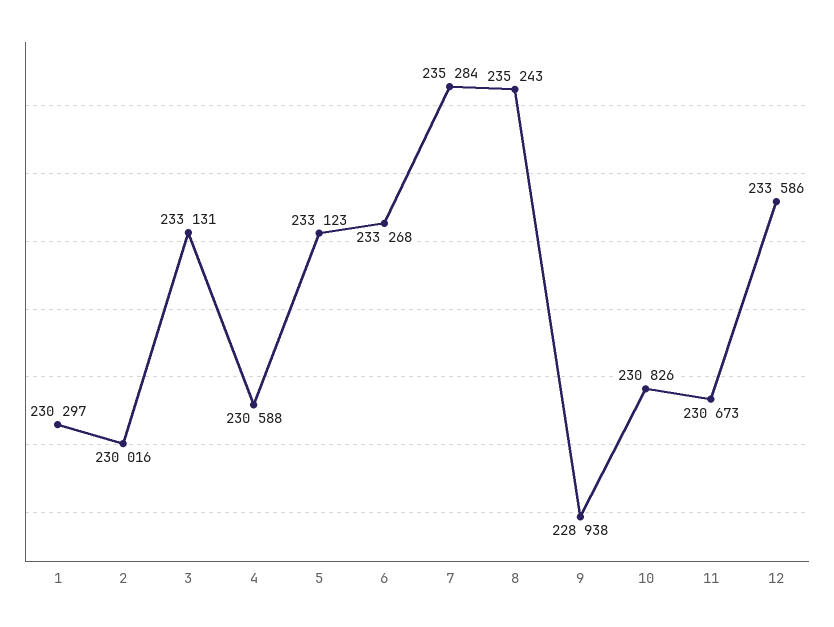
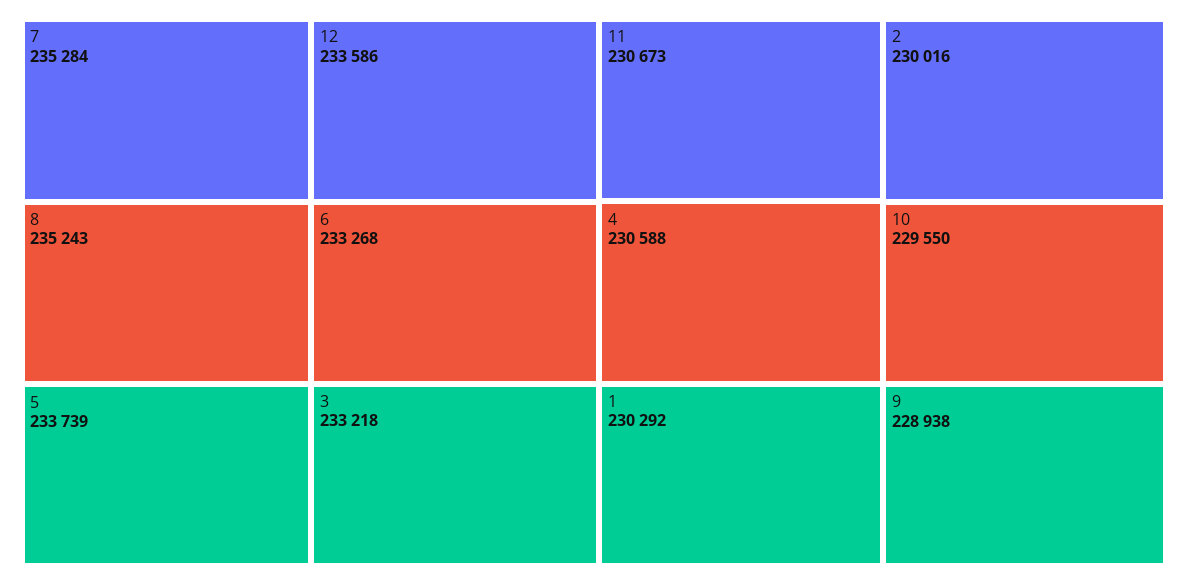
  {
-   "1": 230297,
+   "1": 230292,
    "2": 230016,
-   "3": 233131,
+   "3": 233218,
    "4": 230588,
-   "5": 233123,
+   "5": 233739,
    "6": 233268,
    "7": 235284,
    "8": 235243,
    "9": 228938,
-   "10": 230826,
+   "10": 229550,
    "11": 230673,
    "12": 233586
  }

